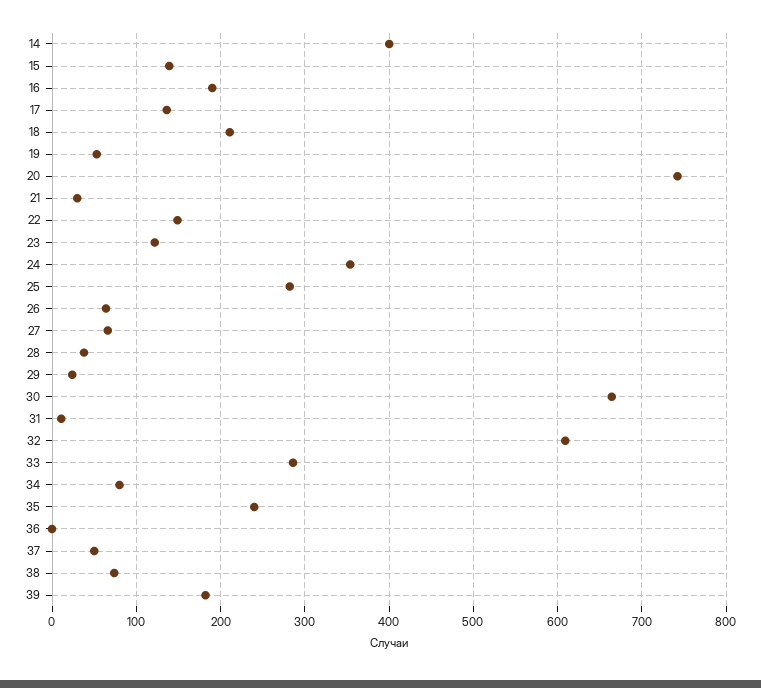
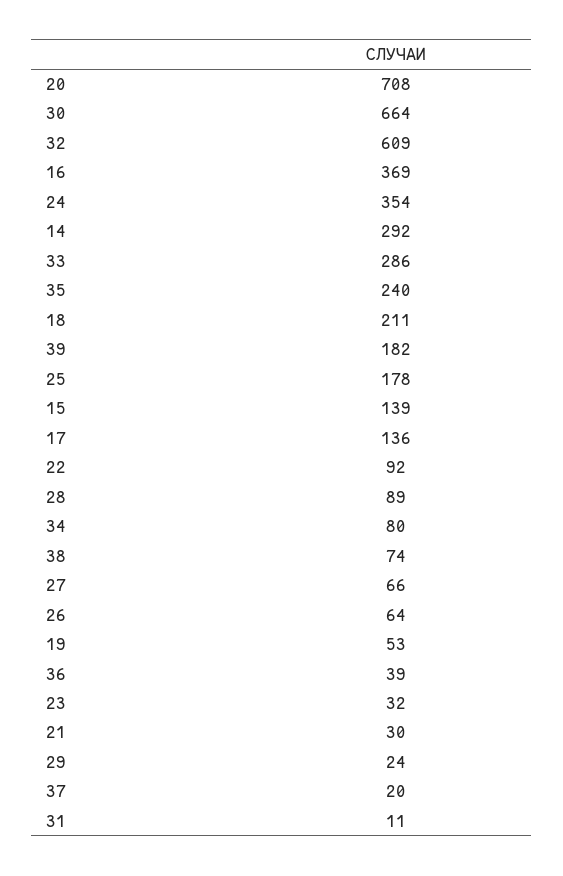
  {
-   "14": 400,
+   "14": 292,
    "15": 139,
-   "16": 190,
+   "16": 369,
    "17": 136,
    "18": 211,
    "19": 53,
-   "20": 740,
+   "20": 708,
    "21": 30,
-   "22": 150,
+   "22": 92,
-   "23": 120,
+   "23": 32,
    "24": 354,
-   "25": 280,
+   "25": 178,
    "26": 64,
    "27": 66,
-   "28": 40,
+   "28": 89,
    "29": 24,
    "30": 664,
    "31": 11,
    "32": 609,
    "33": 286,
    "34": 80,
    "35": 240,
-   "36": 0,
+   "36": 39,
-   "37": 50,
+   "37": 20,
    "38": 74,
    "39": 182
  }

